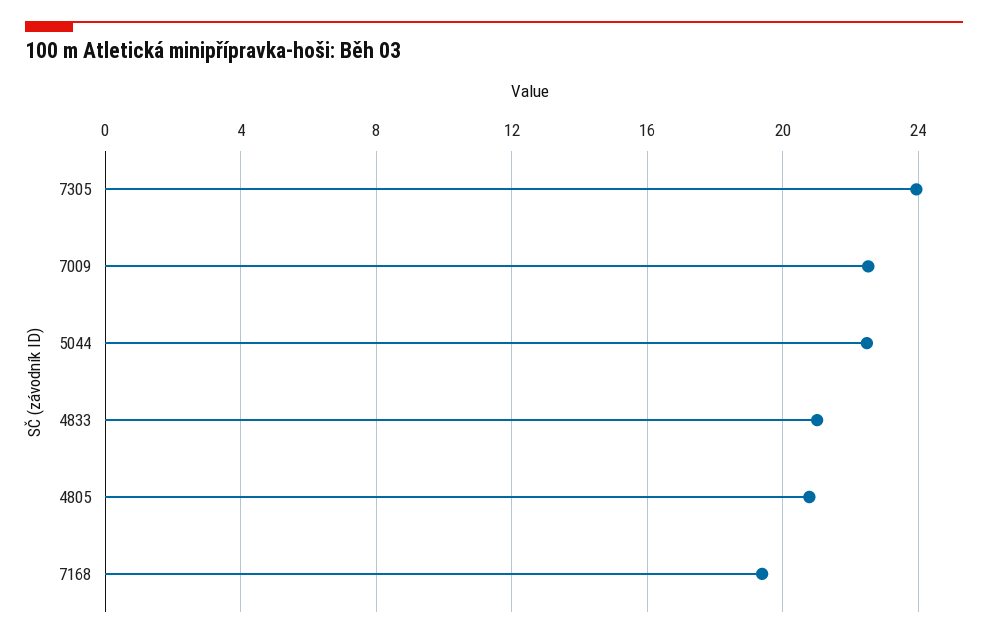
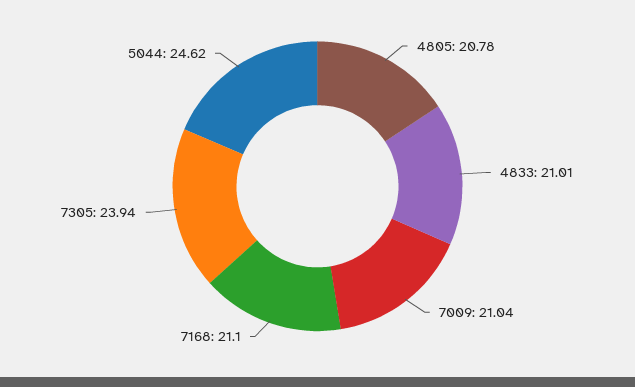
  {
    "7305": 23.94,
-   "7009": 22.5,
+   "7009": 21.04,
-   "5044": 22.5,
+   "5044": 24.62,
    "4833": 21.01,
    "4805": 20.78,
-   "7168": 19.5
+   "7168": 21.1
  }

